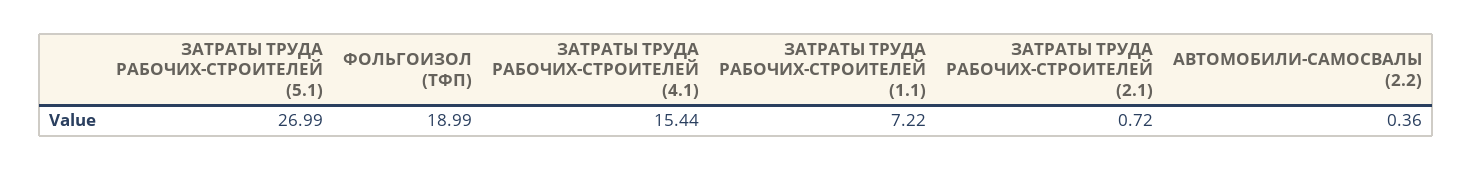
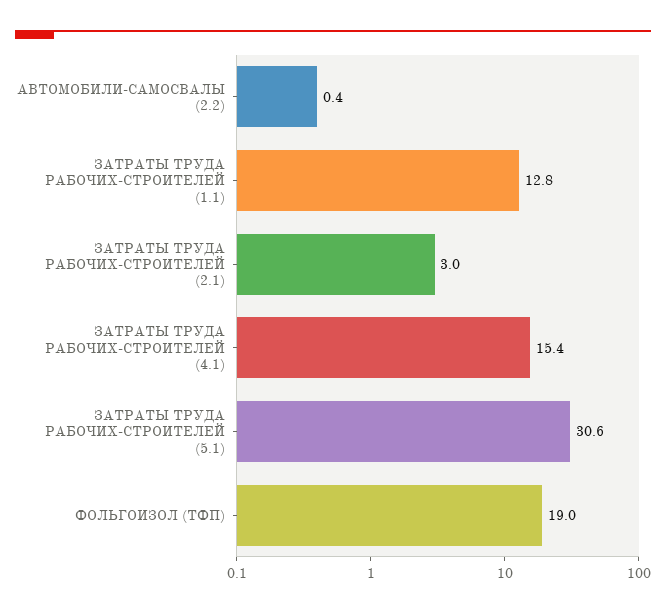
  {
-   "ЗАТРАТЫ ТРУДА РАБОЧИХ-СТРОИТЕЛЕЙ (5.1)": 26.99,
+   "ЗАТРАТЫ ТРУДА РАБОЧИХ-СТРОИТЕЛЕЙ (5.1)": 30.6,
    "ФОЛЬГОИЗОЛ (ТФП)": 18.99,
    "ЗАТРАТЫ ТРУДА РАБОЧИХ-СТРОИТЕЛЕЙ (4.1)": 15.44,
-   "ЗАТРАТЫ ТРУДА РАБОЧИХ-СТРОИТЕЛЕЙ (1.1)": 7.22,
+   "ЗАТРАТЫ ТРУДА РАБОЧИХ-СТРОИТЕЛЕЙ (1.1)": 12.8,
-   "ЗАТРАТЫ ТРУДА РАБОЧИХ-СТРОИТЕЛЕЙ (2.1)": 0.72,
+   "ЗАТРАТЫ ТРУДА РАБОЧИХ-СТРОИТЕЛЕЙ (2.1)": 3,
    "АВТОМОБИЛИ-САМОСВАЛЫ (2.2)": 0.36
  }

